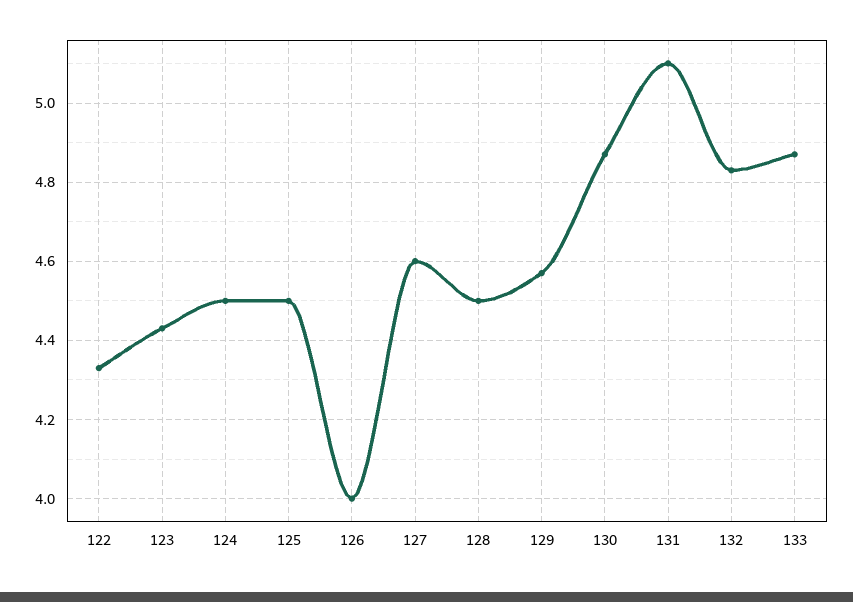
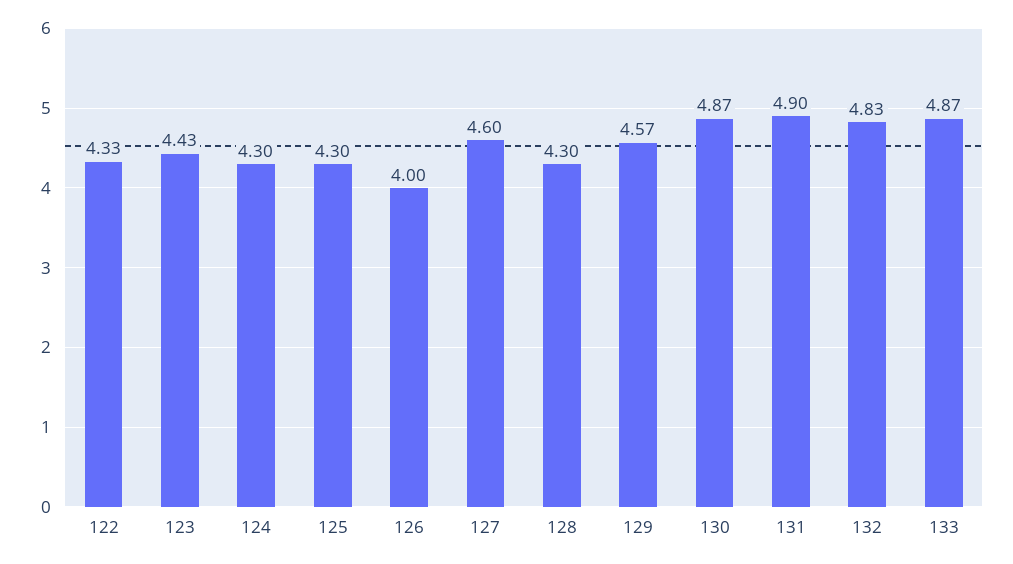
  {
    "122": 4.33,
    "123": 4.43,
-   "124": 4.5,
+   "124": 4.3,
-   "125": 4.5,
+   "125": 4.3,
    "126": 4,
    "127": 4.6,
-   "128": 4.5,
+   "128": 4.3,
    "129": 4.57,
    "130": 4.87,
-   "131": 5.1,
+   "131": 4.9,
    "132": 4.83,
    "133": 4.87
  }

